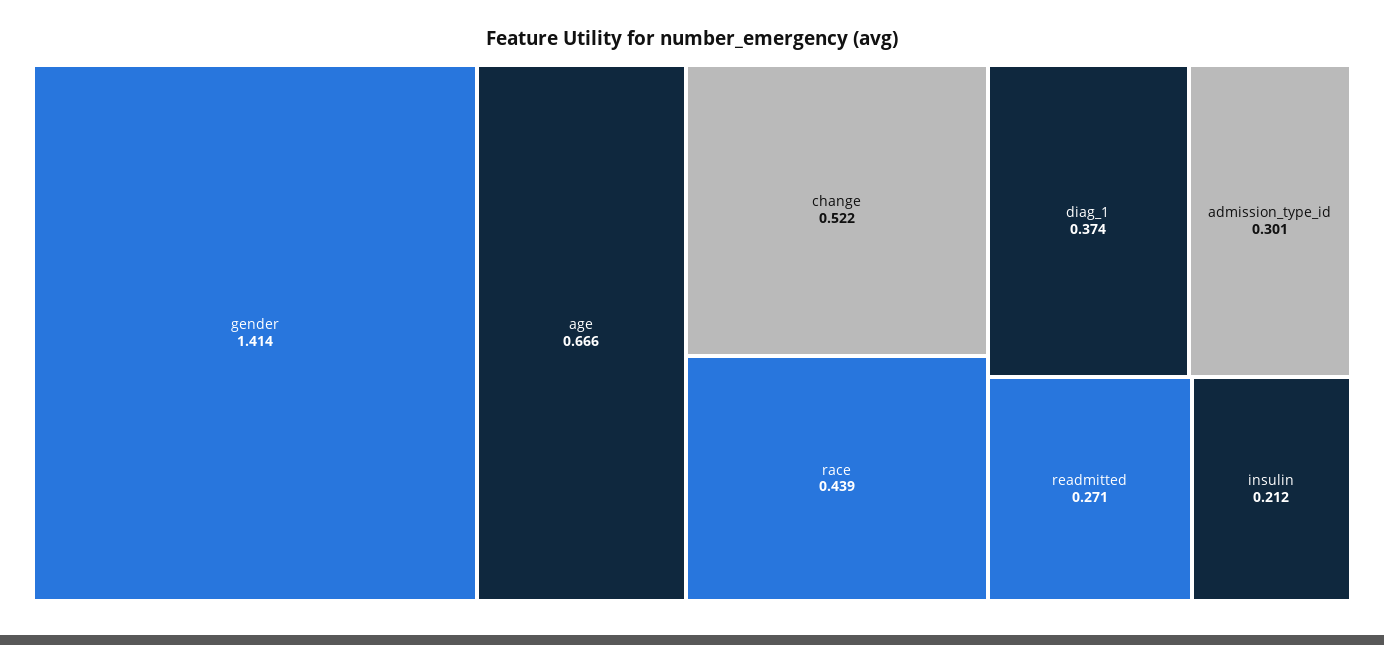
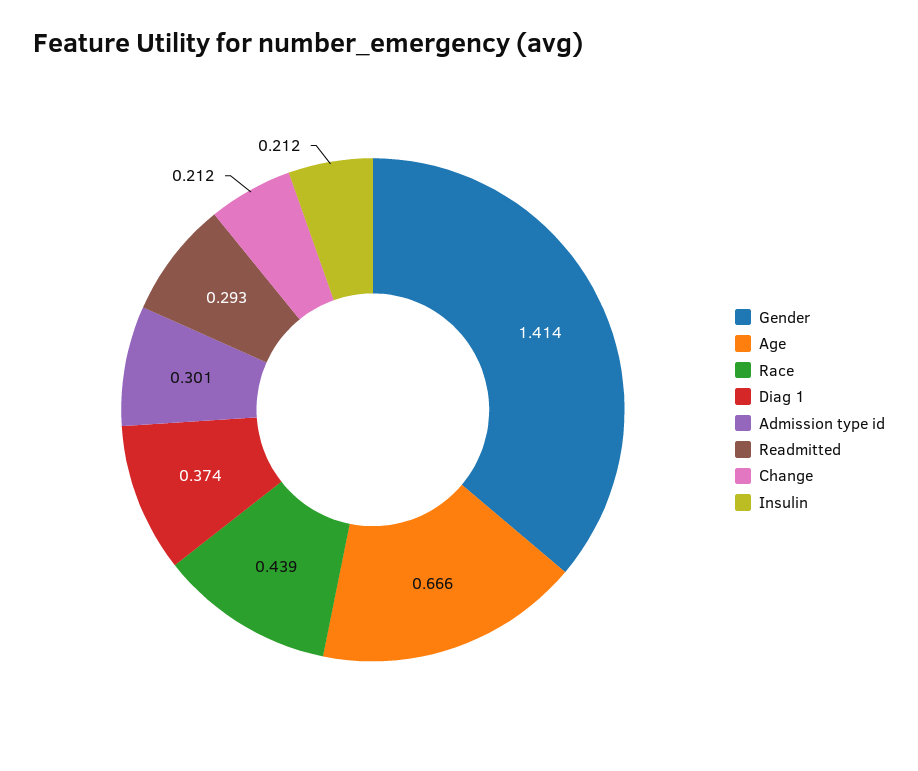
  {
    "gender": 1.414,
    "age": 0.666,
-   "change": 0.522,
+   "change": 0.212,
    "race": 0.439,
    "diag_1": 0.374,
    "admission_type_id": 0.301,
-   "readmitted": 0.271,
+   "readmitted": 0.293,
    "insulin": 0.212
  }

